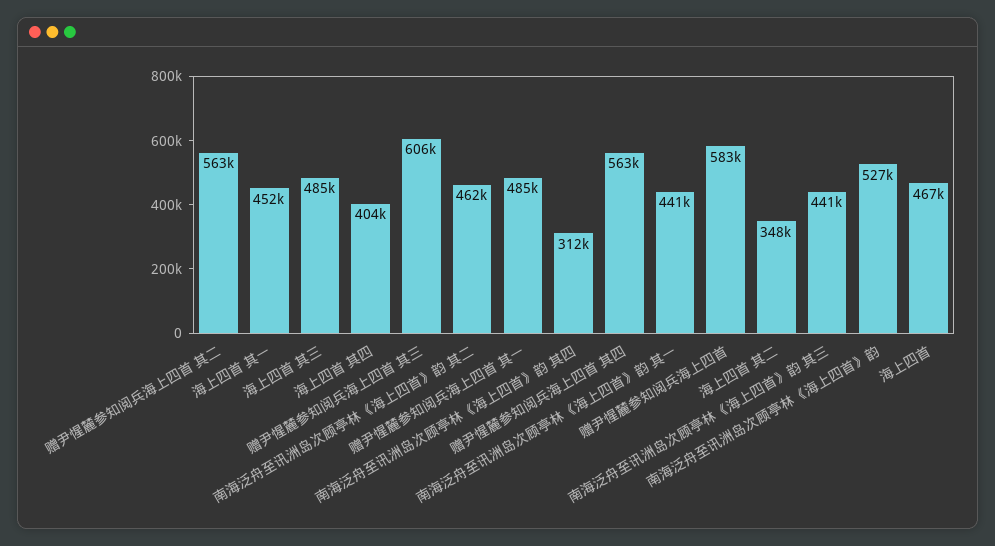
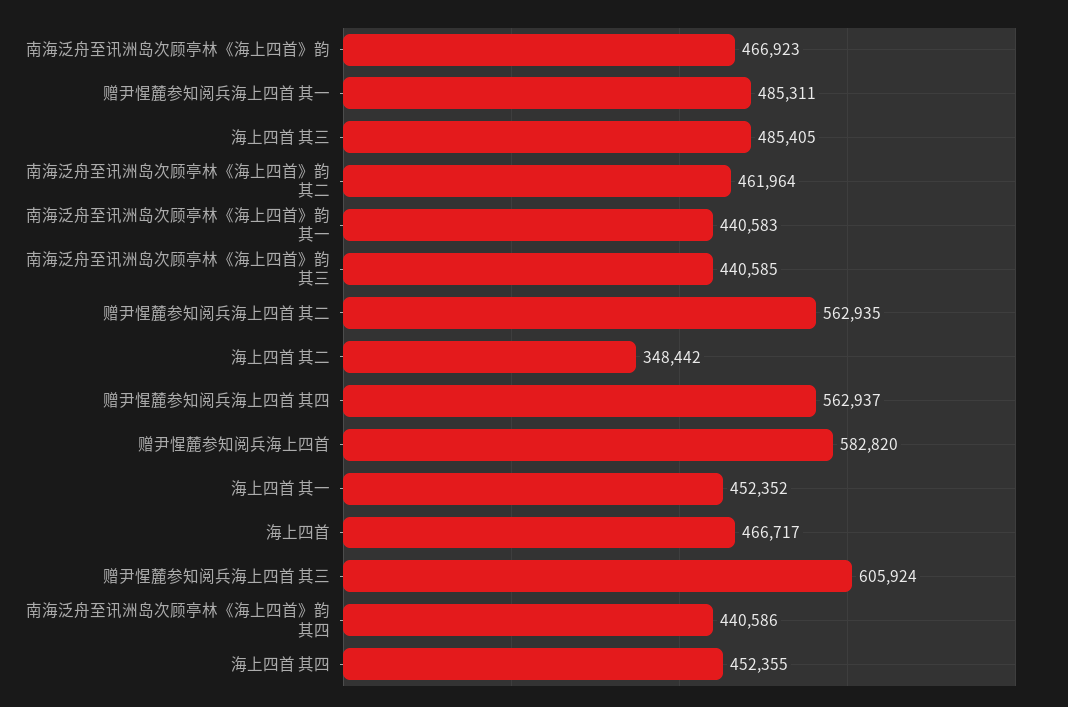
  {
    "赠尹惺麓参知阅兵海上四首 其二": 562935,
    "海上四首 其一": 452352,
    "海上四首 其三": 485405,
-   "海上四首 其四": 404000,
+   "海上四首 其四": 452355,
    "赠尹惺麓参知阅兵海上四首 其三": 605924,
    "南海泛舟至讯洲岛次顾亭林《海上四首》韵 其二": 461964,
    "赠尹惺麓参知阅兵海上四首 其一": 485311,
-   "南海泛舟至讯洲岛次顾亭林《海上四首》韵 其四": 312000,
+   "南海泛舟至讯洲岛次顾亭林《海上四首》韵 其四": 440586,
    "赠尹惺麓参知阅兵海上四首 其四": 562937,
    "南海泛舟至讯洲岛次顾亭林《海上四首》韵 其一": 440583,
    "赠尹惺麓参知阅兵海上四首": 582820,
    "海上四首 其二": 348442,
    "南海泛舟至讯洲岛次顾亭林《海上四首》韵 其三": 440585,
-   "南海泛舟至讯洲岛次顾亭林《海上四首》韵": 527000,
+   "南海泛舟至讯洲岛次顾亭林《海上四首》韵": 466923,
    "海上四首": 466717
  }

